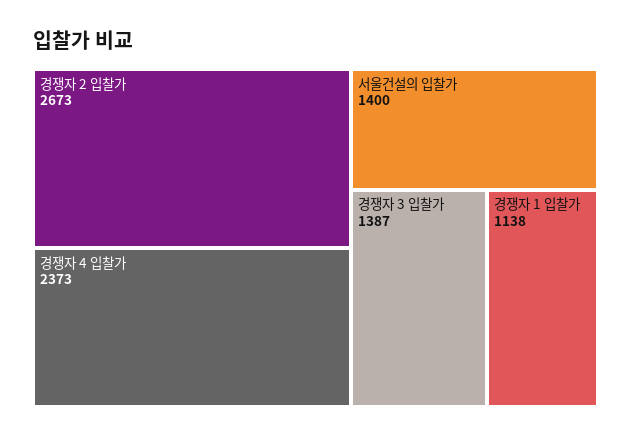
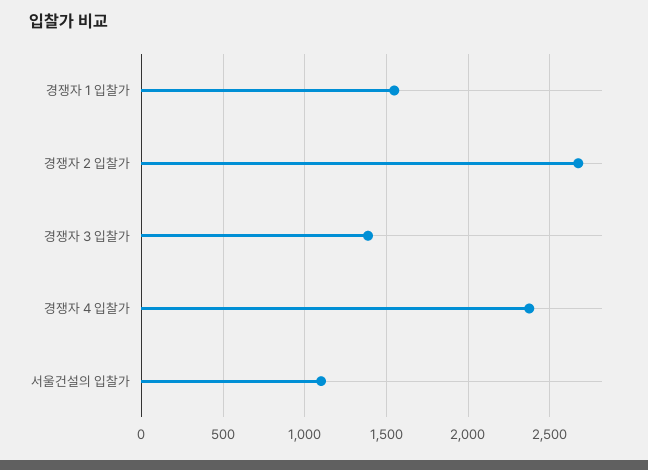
  {
    "경쟁자 2 입찰가": 2673,
    "경쟁자 4 입찰가": 2373,
-   "서울건설의 입찰가": 1400,
+   "서울건설의 입찰가": 1100,
    "경쟁자 3 입찰가": 1387,
-   "경쟁자 1 입찰가": 1138
+   "경쟁자 1 입찰가": 1550
  }

